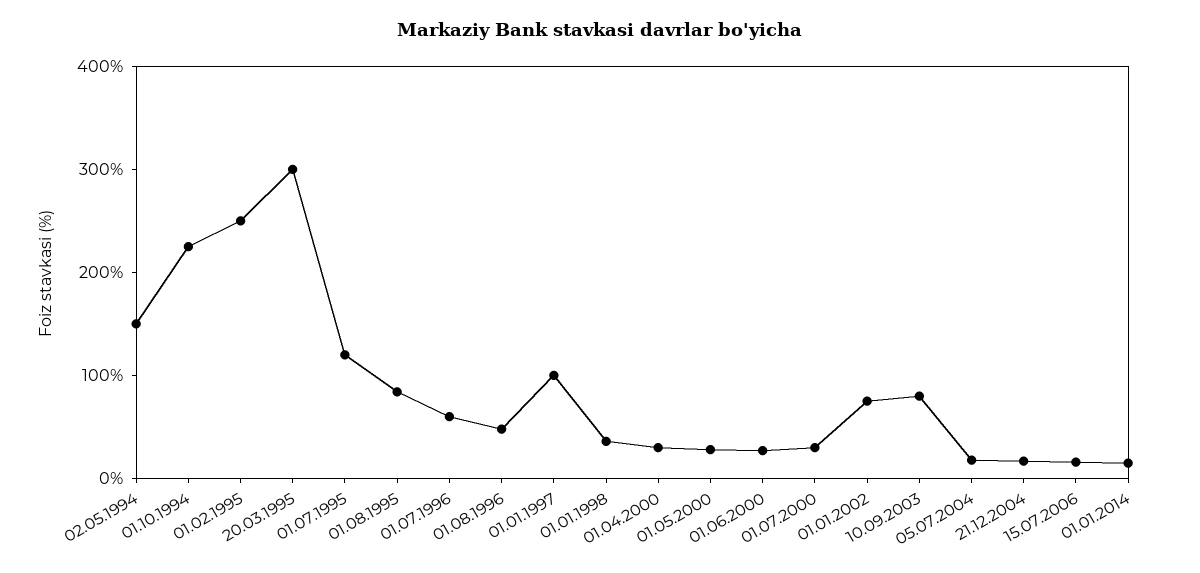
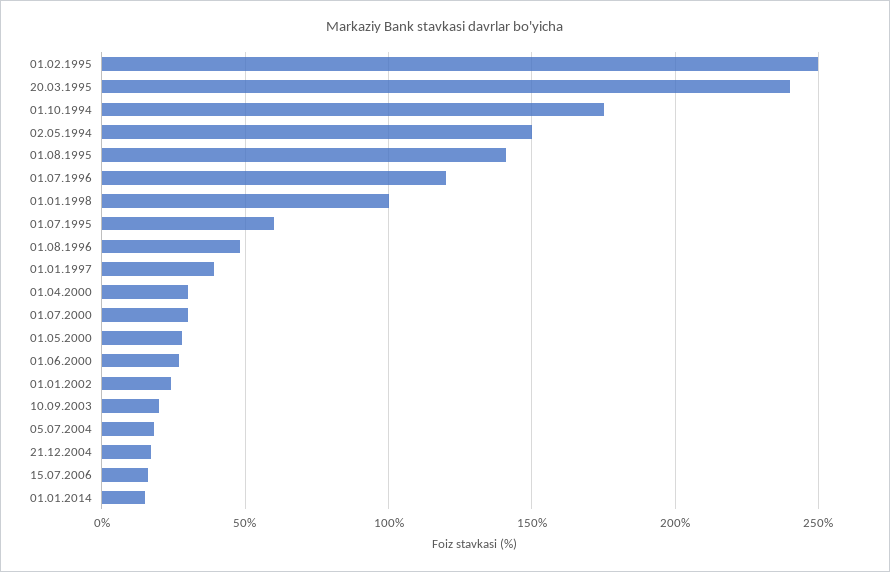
  {
    "02.05.1994": 150,
-   "01.10.1994": 220,
+   "01.10.1994": 175,
    "01.02.1995": 250,
-   "20.03.1995": 300,
+   "20.03.1995": 240,
-   "01.07.1995": 120,
+   "01.07.1995": 60,
-   "01.08.1995": 80,
+   "01.08.1995": 140,
-   "01.07.1996": 60,
+   "01.07.1996": 120,
    "01.08.1996": 50,
-   "01.01.1997": 100,
+   "01.01.1997": 40,
-   "01.01.1998": 40,
+   "01.01.1998": 100,
    "01.04.2000": 30,
    "01.05.2000": 30,
    "01.06.2000": 25,
    "01.07.2000": 30,
-   "01.01.2002": 80,
+   "01.01.2002": 25,
-   "10.09.2003": 80,
+   "10.09.2003": 20,
    "05.07.2004": 20,
    "21.12.2004": 15,
    "15.07.2006": 15,
    "01.01.2014": 15
  }

